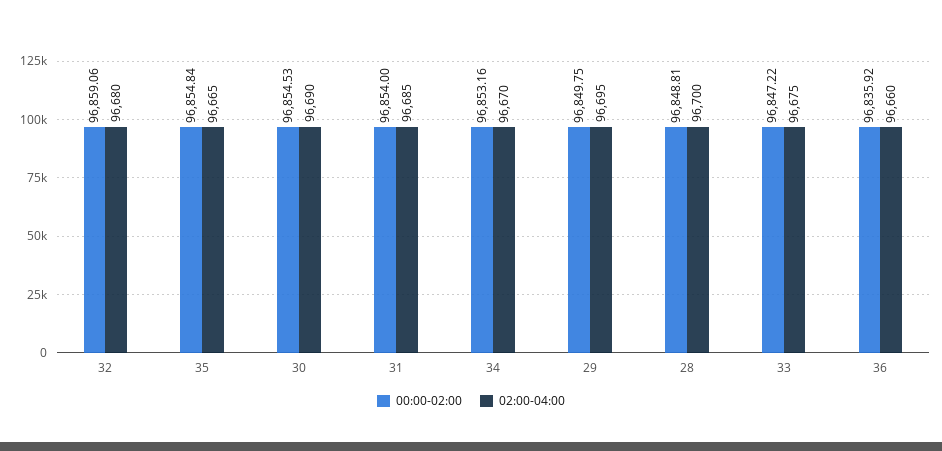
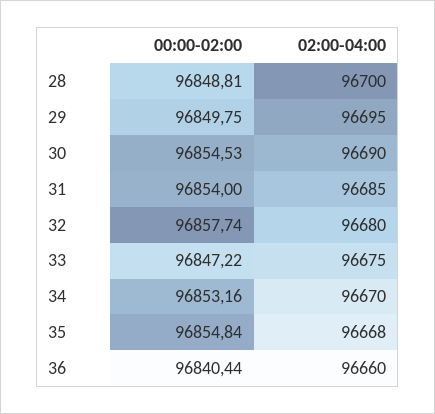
  {
    "00:00-02:00": {
-     "32": 96859.06,
+     "32": 96857.74,
      "35": 96854.84,
      "30": 96854.53,
      "31": 96854,
      "34": 96853.16,
      "29": 96849.75,
      "28": 96848.81,
      "33": 96847.22,
-     "36": 96835.92
+     "36": 96840.44
    },
    "02:00-04:00": {
      "32": 96680,
-     "35": 96665,
+     "35": 96668,
      "30": 96690,
      "31": 96685,
      "34": 96670,
      "29": 96695,
      "28": 96700,
      "33": 96675,
      "36": 96660
    }
  }

